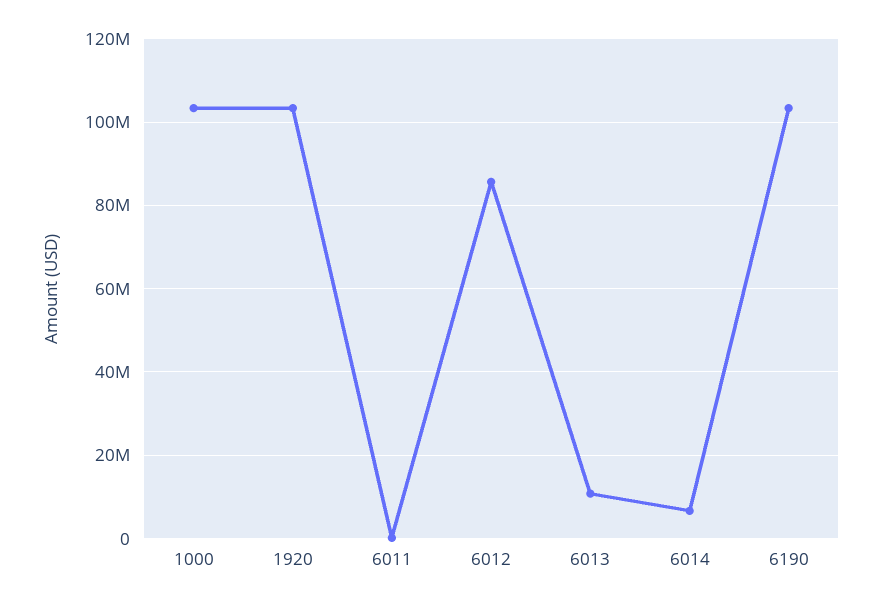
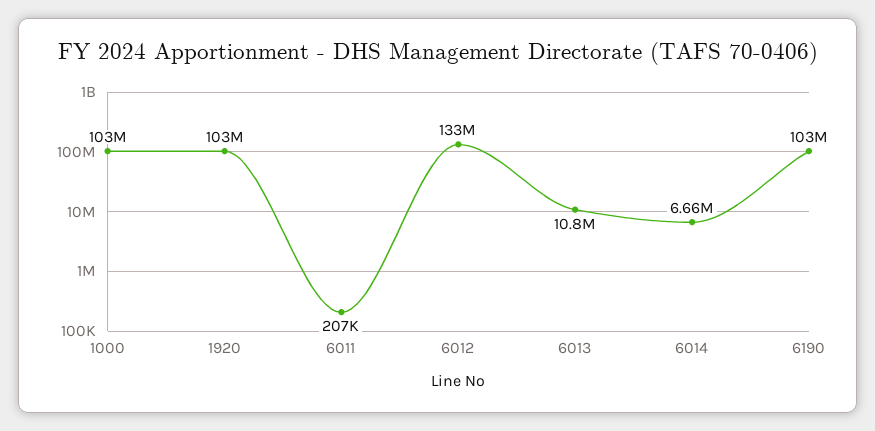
  {
    "1000": 103000000,
    "1920": 103000000,
    "6011": 207000,
-   "6012": 86000000,
+   "6012": 133000000,
    "6013": 10800000,
    "6014": 6660000,
    "6190": 103000000
  }

